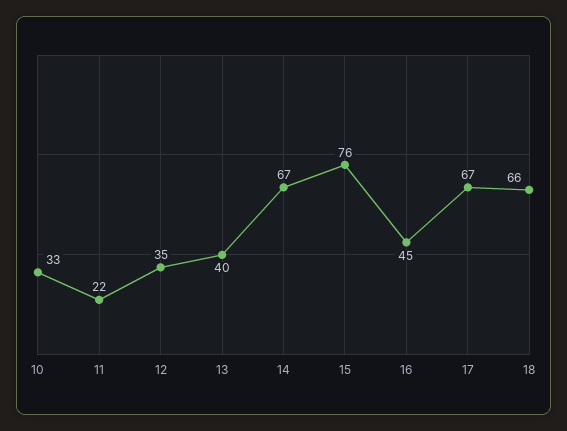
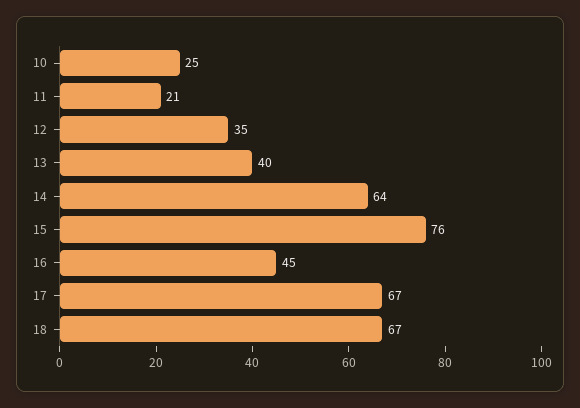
  {
-   "10": 33,
+   "10": 25,
-   "11": 22,
+   "11": 21,
    "12": 35,
    "13": 40,
-   "14": 67,
+   "14": 64,
    "15": 76,
    "16": 45,
    "17": 67,
-   "18": 66
+   "18": 67
  }

